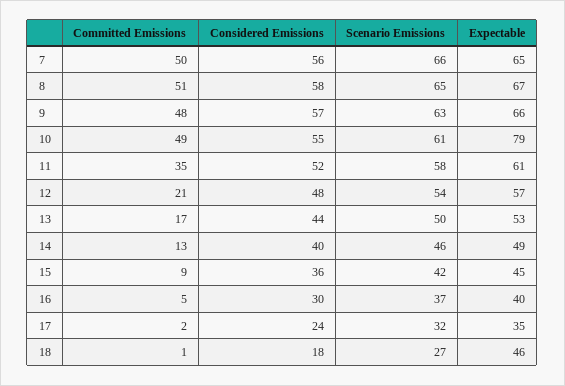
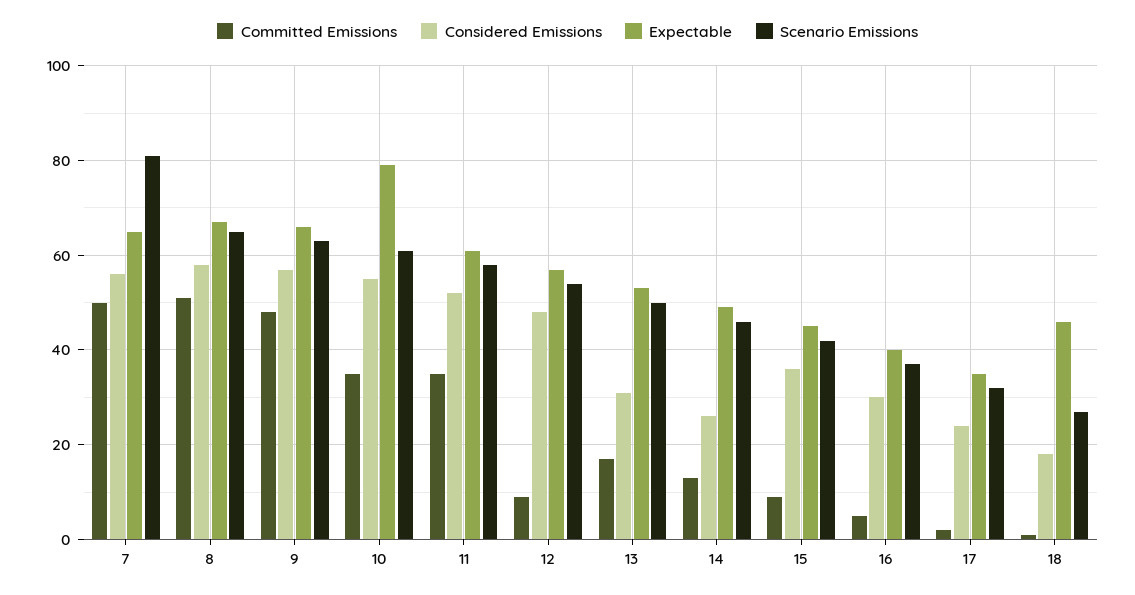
  {
    "Committed Emissions": {
      "7": 50,
      "8": 51,
      "9": 48,
-     "10": 49,
+     "10": 35,
      "11": 35,
-     "12": 21,
+     "12": 10,
      "13": 17,
      "14": 13,
      "15": 9,
      "16": 5,
      "17": 2,
      "18": 1
    },
    "Considered Emissions": {
      "7": 56,
      "8": 58,
      "9": 57,
      "10": 55,
      "11": 52,
      "12": 48,
-     "13": 44,
+     "13": 30,
-     "14": 40,
+     "14": 25,
      "15": 36,
      "16": 30,
      "17": 24,
      "18": 18
    },
    "Scenario Emissions": {
-     "7": 66,
+     "7": 80,
      "8": 65,
      "9": 63,
      "10": 61,
      "11": 58,
      "12": 54,
      "13": 50,
      "14": 46,
      "15": 42,
      "16": 37,
      "17": 32,
      "18": 27
    },
    "Expectable": {
      "7": 65,
      "8": 67,
      "9": 66,
      "10": 79,
      "11": 61,
      "12": 57,
      "13": 53,
      "14": 49,
      "15": 45,
      "16": 40,
      "17": 35,
      "18": 46
    }
  }

